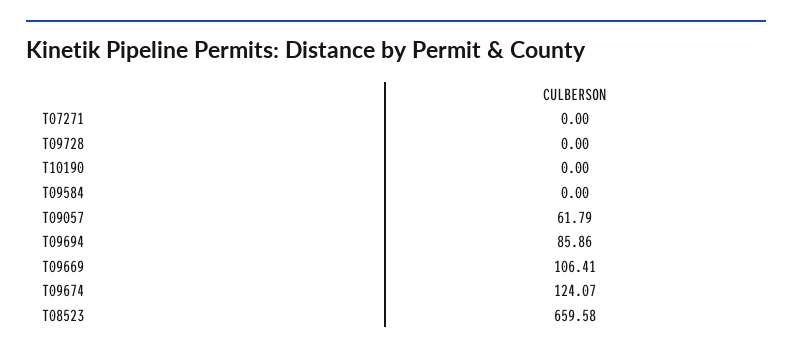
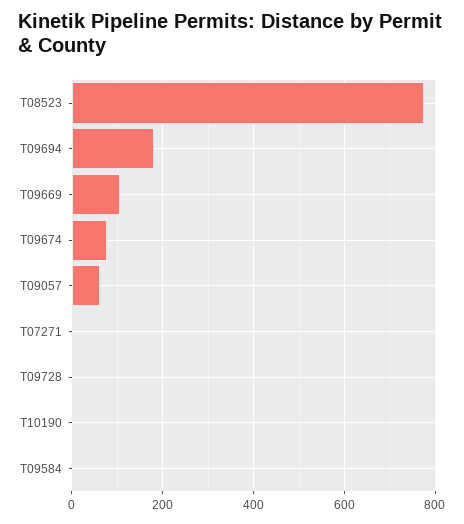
  {
    "T07271": 0,
    "T09728": 0,
    "T10190": 0,
    "T09584": 0,
    "T09057": 61.79,
-   "T09694": 85.86,
+   "T09694": 180,
    "T09669": 106.41,
-   "T09674": 124.07,
+   "T09674": 80,
-   "T08523": 659.58
+   "T08523": 780
  }

